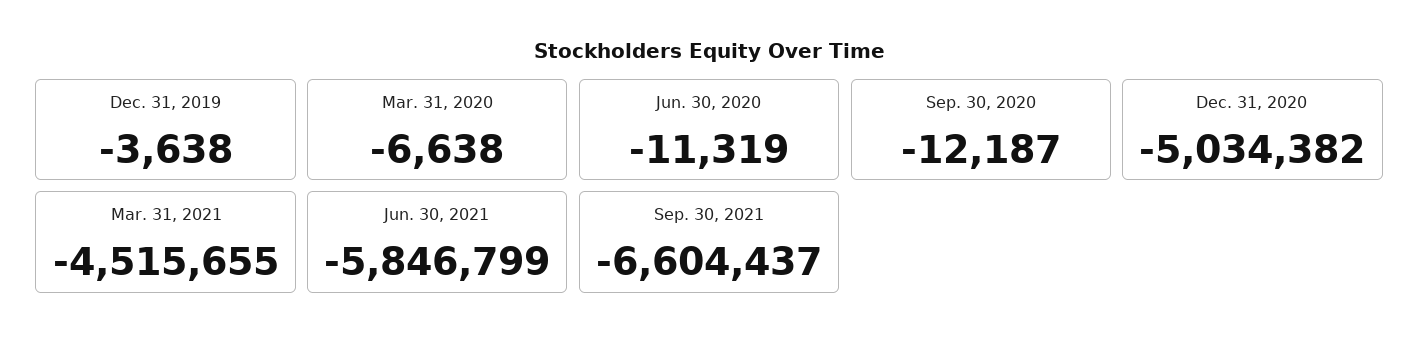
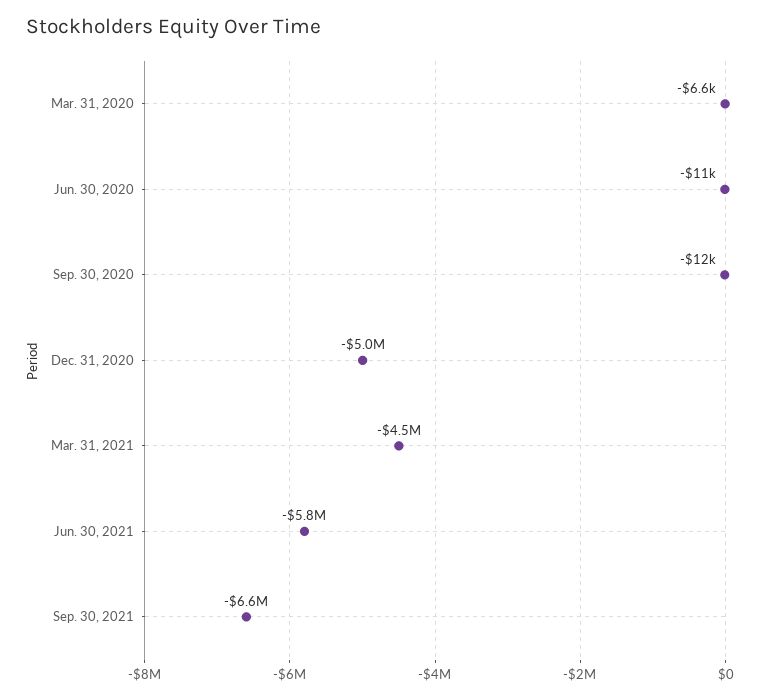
  {
-   "Dec. 31, 2019": -3638,
    "Mar. 31, 2020": -6638,
    "Jun. 30, 2020": -11319,
    "Sep. 30, 2020": -12187,
    "Dec. 31, 2020": -5034382,
    "Mar. 31, 2021": -4515655,
    "Jun. 30, 2021": -5846799,
    "Sep. 30, 2021": -6604437
  }

